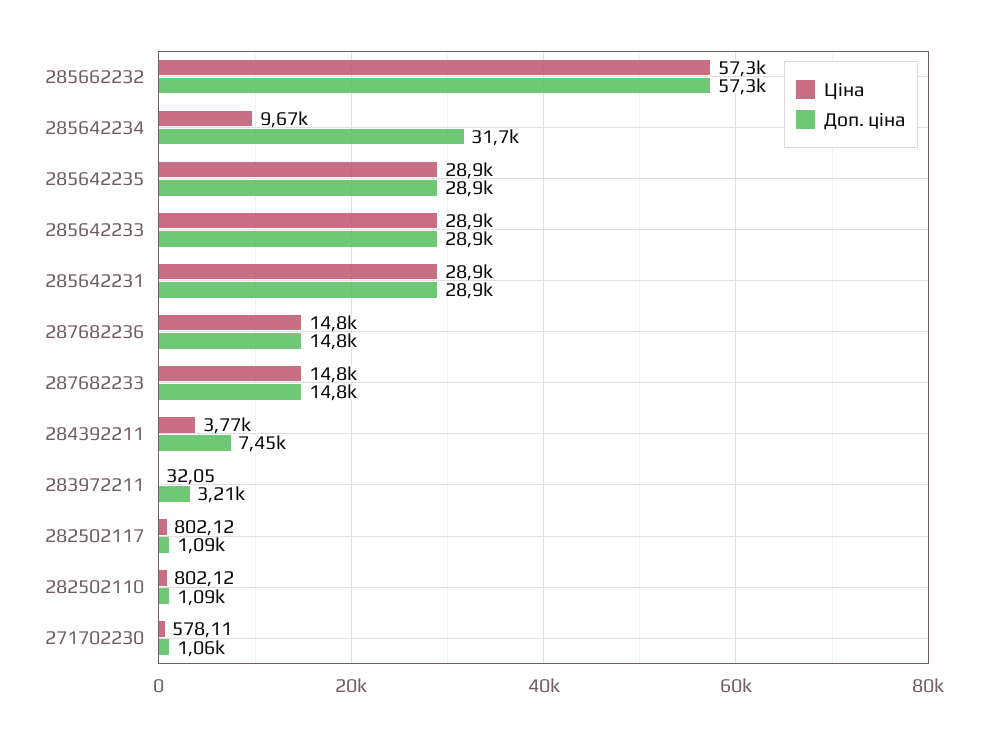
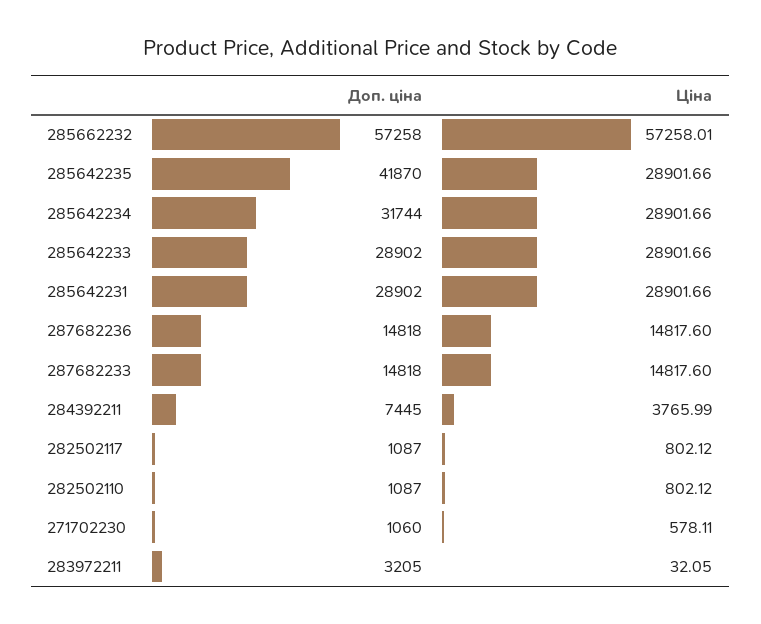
  {
    "Ціна": {
      "285662232": 57258.01,
-     "285642234": 9670,
+     "285642234": 28901.66,
      "285642235": 28901.66,
      "285642233": 28901.66,
      "285642231": 28901.66,
      "287682236": 14817.6,
      "287682233": 14817.6,
      "284392211": 3765.99,
      "283972211": 32.05,
      "282502117": 802.12,
      "282502110": 802.12,
      "271702230": 578.11
    },
    "Доп. ціна": {
      "285662232": 57258,
      "285642234": 31744,
-     "285642235": 28900,
+     "285642235": 41870,
      "285642233": 28902,
      "285642231": 28902,
      "287682236": 14818,
      "287682233": 14818,
      "284392211": 7445,
      "283972211": 3205,
      "282502117": 1087,
      "282502110": 1087,
      "271702230": 1060
    }
  }

